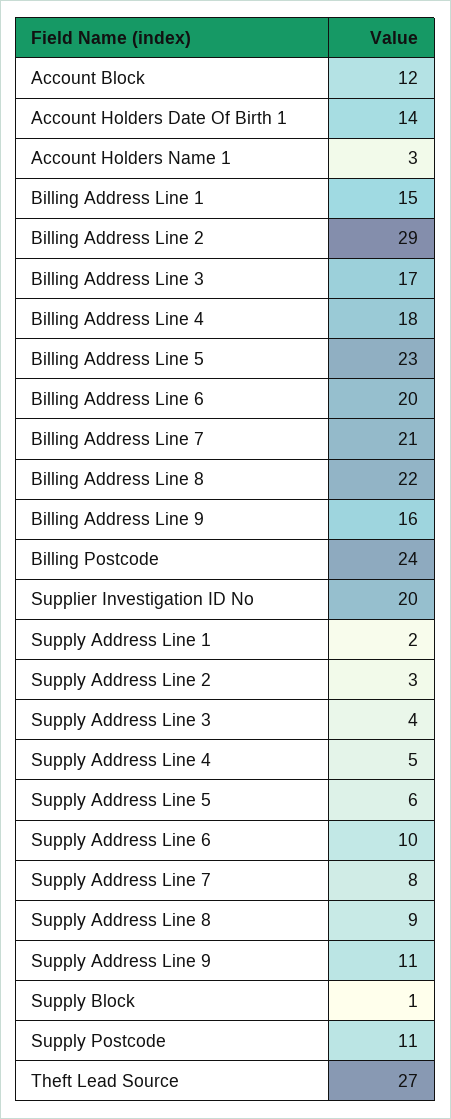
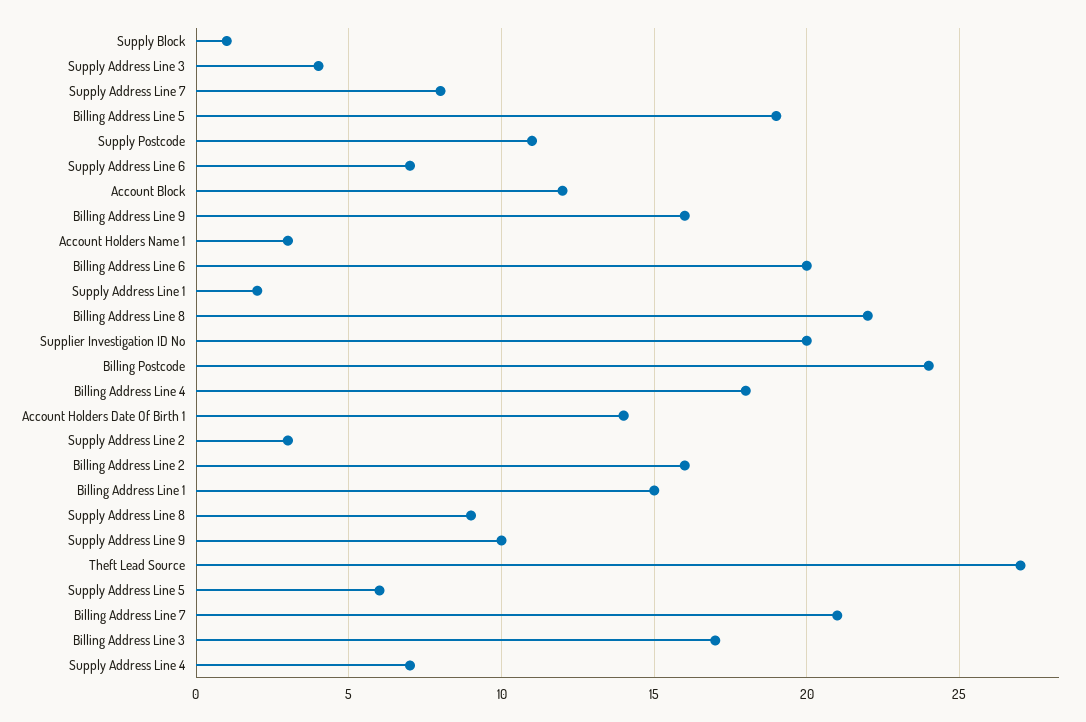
  {
    "Account Block": 12,
    "Account Holders Date Of Birth 1": 14,
    "Account Holders Name 1": 3,
    "Billing Address Line 1": 15,
-   "Billing Address Line 2": 29,
+   "Billing Address Line 2": 16,
    "Billing Address Line 3": 17,
    "Billing Address Line 4": 18,
-   "Billing Address Line 5": 23,
+   "Billing Address Line 5": 19,
    "Billing Address Line 6": 20,
    "Billing Address Line 7": 21,
    "Billing Address Line 8": 22,
    "Billing Address Line 9": 16,
    "Billing Postcode": 24,
    "Supplier Investigation ID No": 20,
    "Supply Address Line 1": 2,
    "Supply Address Line 2": 3,
    "Supply Address Line 3": 4,
-   "Supply Address Line 4": 5,
+   "Supply Address Line 4": 7,
    "Supply Address Line 5": 6,
-   "Supply Address Line 6": 10,
+   "Supply Address Line 6": 7,
    "Supply Address Line 7": 8,
    "Supply Address Line 8": 9,
-   "Supply Address Line 9": 11,
+   "Supply Address Line 9": 10,
    "Supply Block": 1,
    "Supply Postcode": 11,
    "Theft Lead Source": 27
  }

